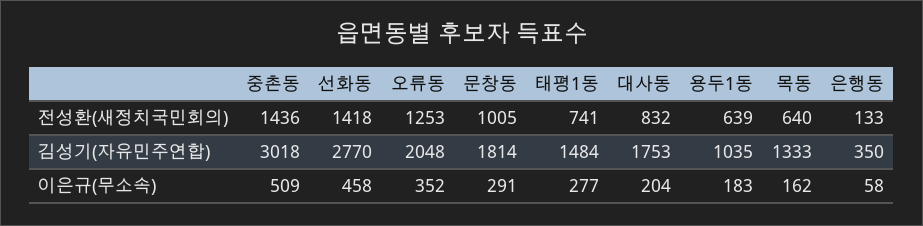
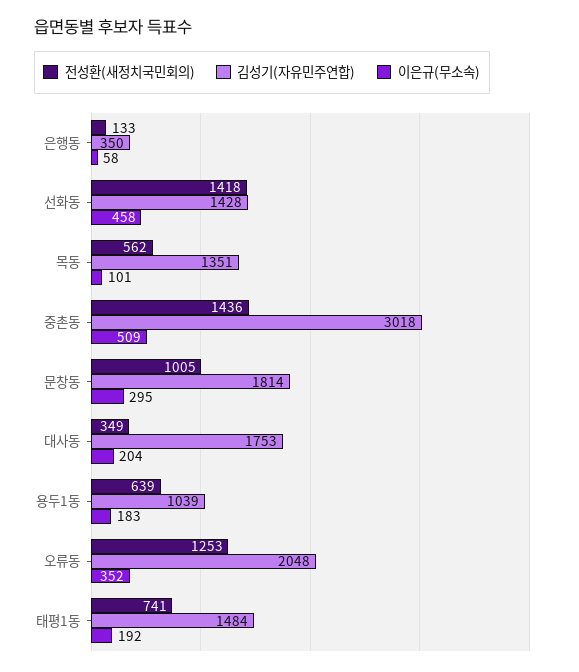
  {
    "전성환(새정치국민회의)": {
      "중촌동": 1436,
      "선화동": 1418,
      "오류동": 1253,
      "문창동": 1005,
      "태평1동": 741,
-     "대사동": 832,
+     "대사동": 349,
      "용두1동": 639,
-     "목동": 640,
+     "목동": 562,
      "은행동": 133
    },
    "김성기(자유민주연합)": {
      "중촌동": 3018,
-     "선화동": 2770,
+     "선화동": 1428,
      "오류동": 2048,
      "문창동": 1814,
      "태평1동": 1484,
      "대사동": 1753,
-     "용두1동": 1035,
+     "용두1동": 1039,
-     "목동": 1333,
+     "목동": 1351,
      "은행동": 350
    },
    "이은규(무소속)": {
      "중촌동": 509,
      "선화동": 458,
      "오류동": 352,
-     "문창동": 291,
+     "문창동": 295,
-     "태평1동": 277,
+     "태평1동": 192,
      "대사동": 204,
      "용두1동": 183,
-     "목동": 162,
+     "목동": 101,
      "은행동": 58
    }
  }

